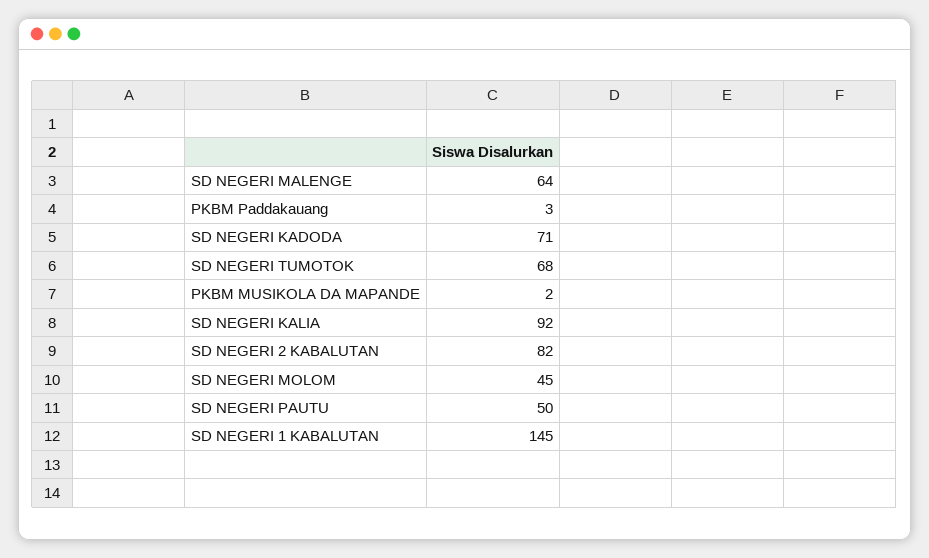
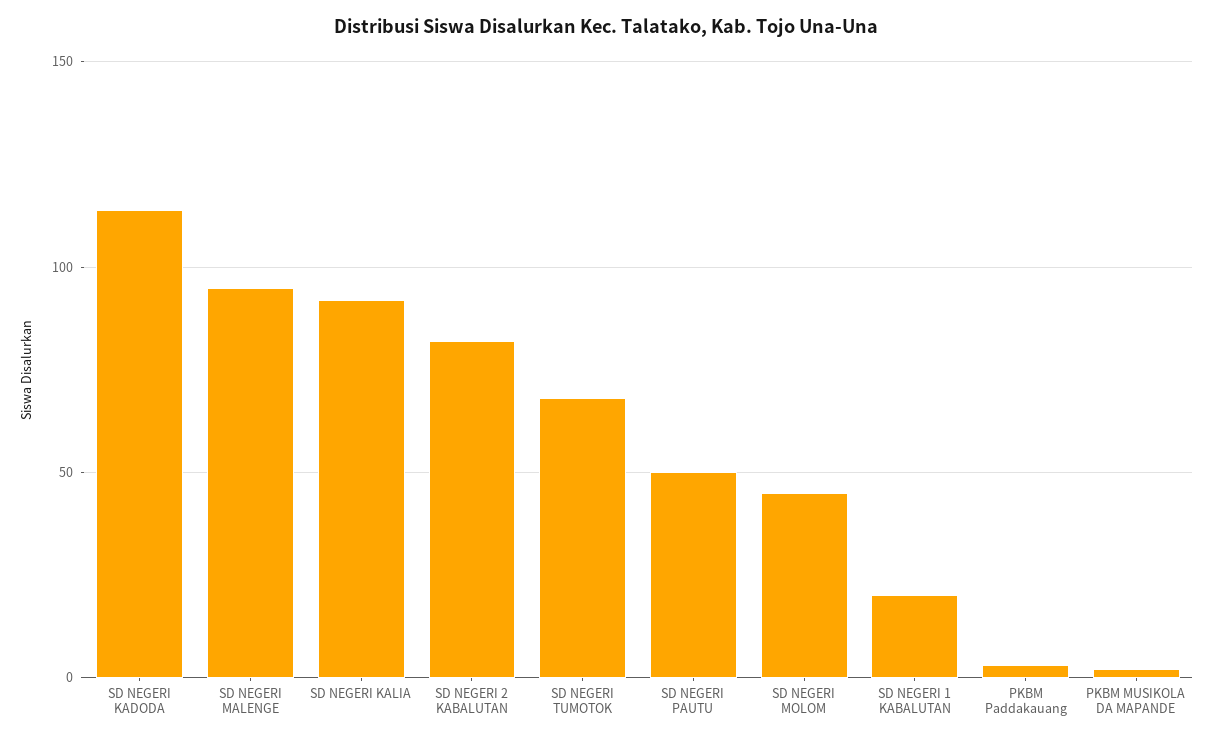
  {
-   "SD NEGERI MALENGE": 64,
+   "SD NEGERI MALENGE": 95,
    "PKBM Paddakauang": 3,
-   "SD NEGERI KADODA": 71,
+   "SD NEGERI KADODA": 115,
    "SD NEGERI TUMOTOK": 68,
    "PKBM MUSIKOLA DA MAPANDE": 2,
    "SD NEGERI KALIA": 92,
    "SD NEGERI 2 KABALUTAN": 82,
    "SD NEGERI MOLOM": 45,
    "SD NEGERI PAUTU": 50,
-   "SD NEGERI 1 KABALUTAN": 145
+   "SD NEGERI 1 KABALUTAN": 20
  }

